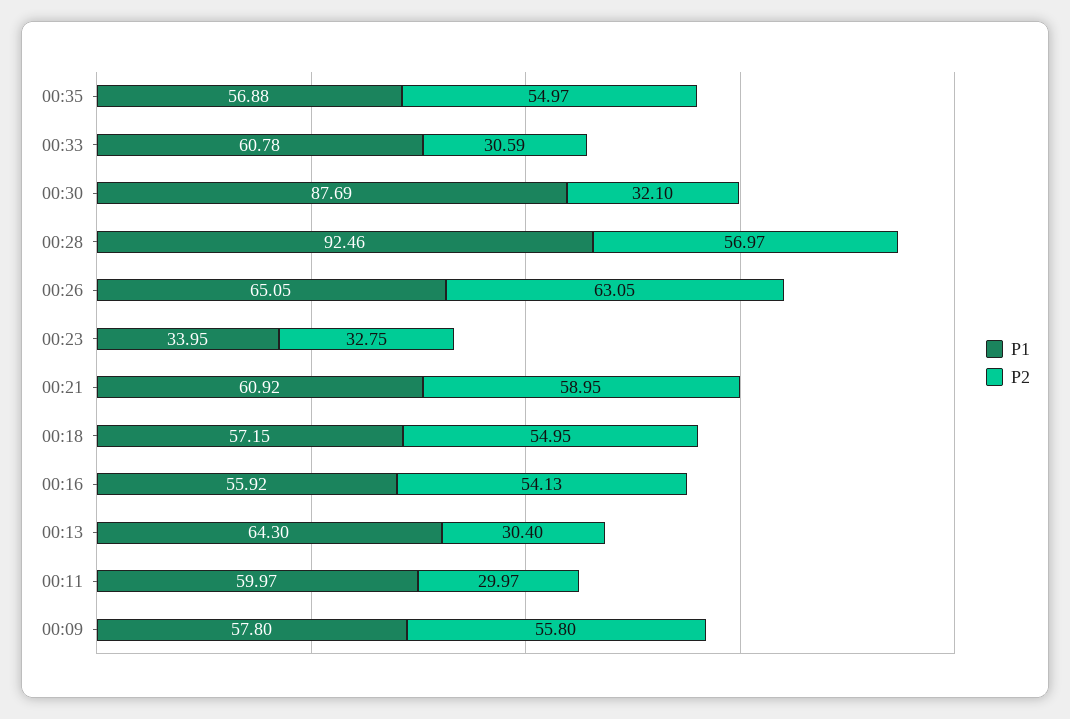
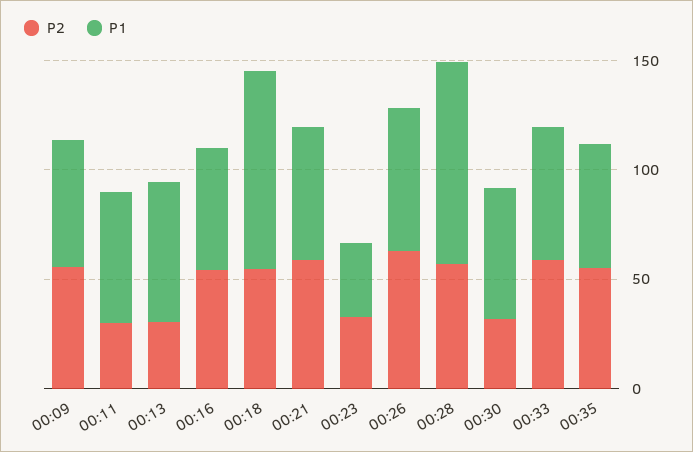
  {
    "P1": {
      "00:35": 56.88,
      "00:33": 60.78,
-     "00:30": 87.69,
+     "00:30": 60,
      "00:28": 92.46,
      "00:26": 65.05,
      "00:23": 33.95,
      "00:21": 60.92,
-     "00:18": 57.15,
+     "00:18": 90,
      "00:16": 55.92,
      "00:13": 64.3,
      "00:11": 59.97,
      "00:09": 57.8
    },
    "P2": {
      "00:35": 54.97,
-     "00:33": 30.59,
+     "00:33": 60,
      "00:30": 32.1,
      "00:28": 56.97,
      "00:26": 63.05,
      "00:23": 32.75,
      "00:21": 58.95,
      "00:18": 54.95,
      "00:16": 54.13,
      "00:13": 30.4,
      "00:11": 29.97,
      "00:09": 55.8
    }
  }

